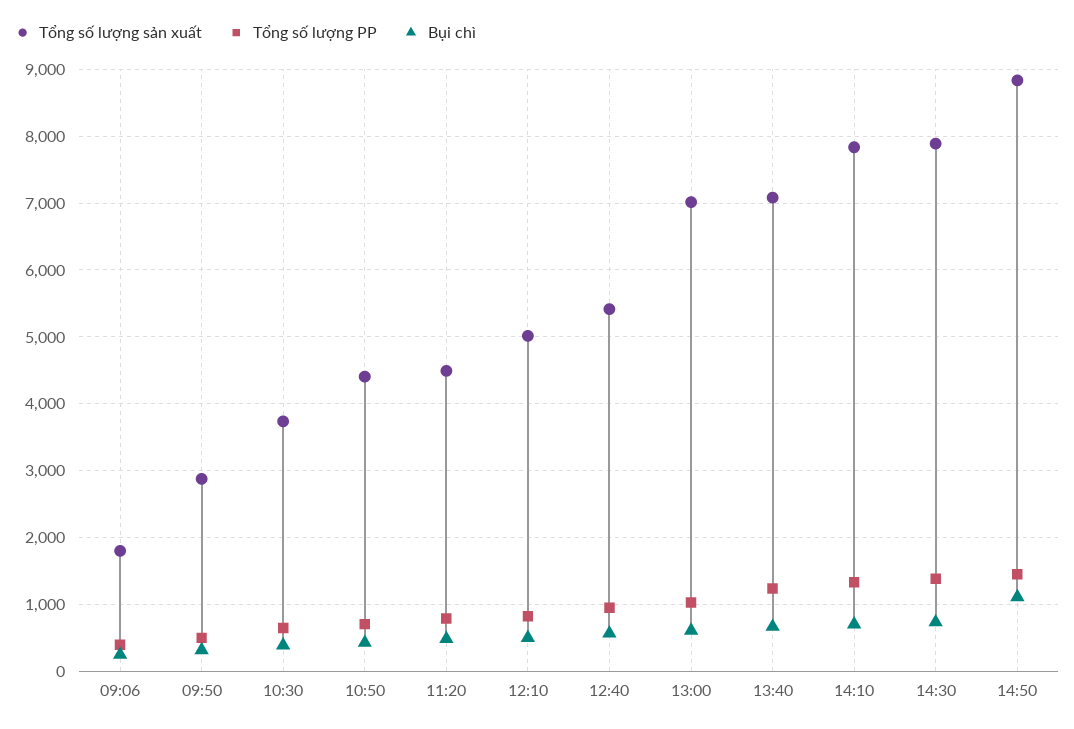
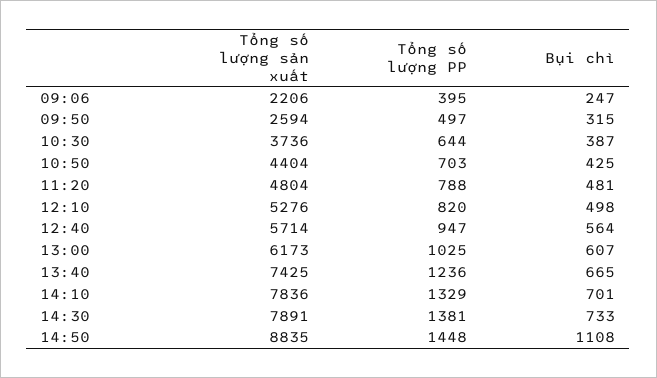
  {
    "Tổng số lượng sản xuất": {
-     "09:06": 1800,
+     "09:06": 2206,
-     "09:50": 2900,
+     "09:50": 2594,
      "10:30": 3736,
      "10:50": 4404,
-     "11:20": 4500,
+     "11:20": 4804,
-     "12:10": 5000,
+     "12:10": 5276,
-     "12:40": 5400,
+     "12:40": 5714,
-     "13:00": 7000,
+     "13:00": 6173,
-     "13:40": 7100,
+     "13:40": 7425,
      "14:10": 7836,
      "14:30": 7891,
      "14:50": 8835
    },
    "Tổng số lượng PP": {
      "09:06": 395,
      "09:50": 497,
      "10:30": 644,
      "10:50": 703,
      "11:20": 788,
      "12:10": 820,
      "12:40": 947,
      "13:00": 1025,
      "13:40": 1236,
      "14:10": 1329,
      "14:30": 1381,
      "14:50": 1448
    },
    "Bụi chì": {
      "09:06": 247,
      "09:50": 315,
      "10:30": 387,
      "10:50": 425,
      "11:20": 481,
      "12:10": 498,
      "12:40": 564,
      "13:00": 607,
      "13:40": 665,
      "14:10": 701,
      "14:30": 733,
      "14:50": 1108
    }
  }

